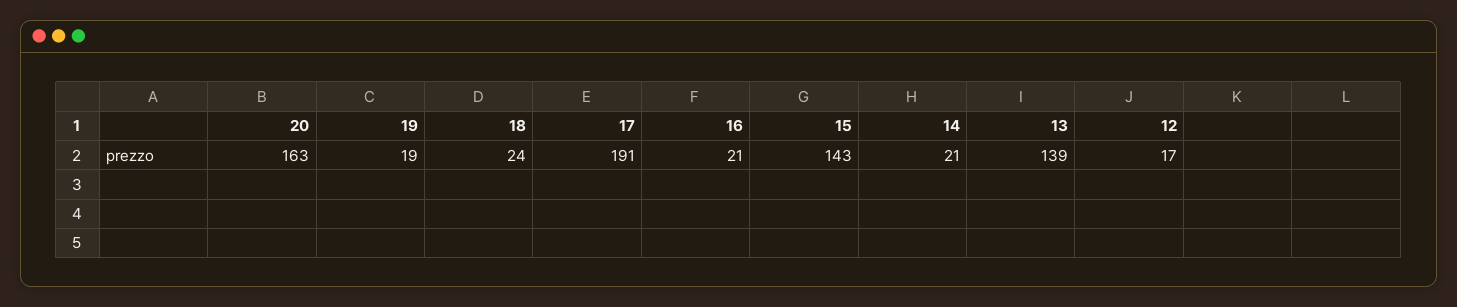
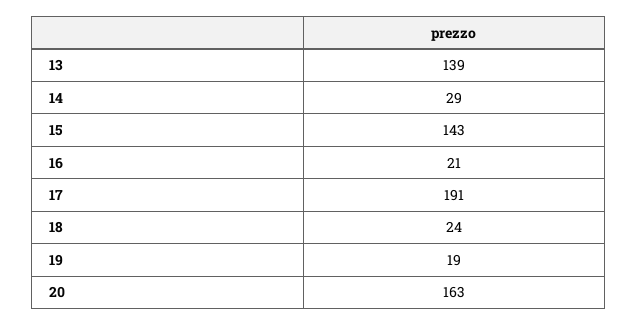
  {
    "20": 163,
    "19": 19,
    "18": 24,
    "17": 191,
    "16": 21,
    "15": 143,
-   "14": 21,
+   "14": 29,
-   "13": 139,
+   "13": 139
-   "12": 17
  }

